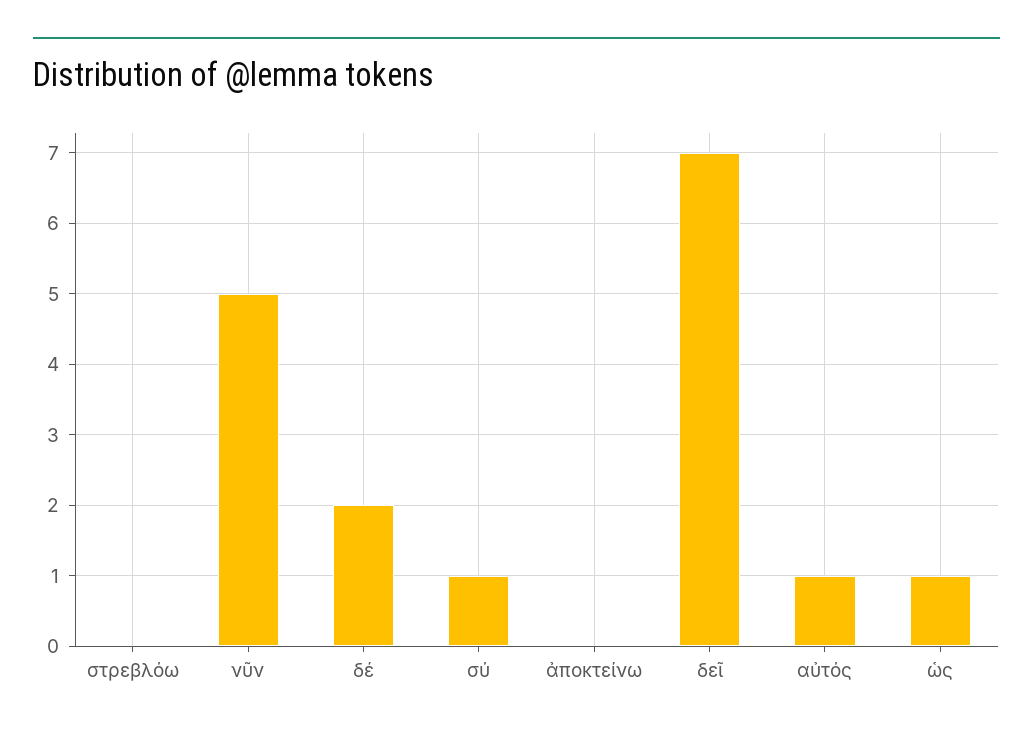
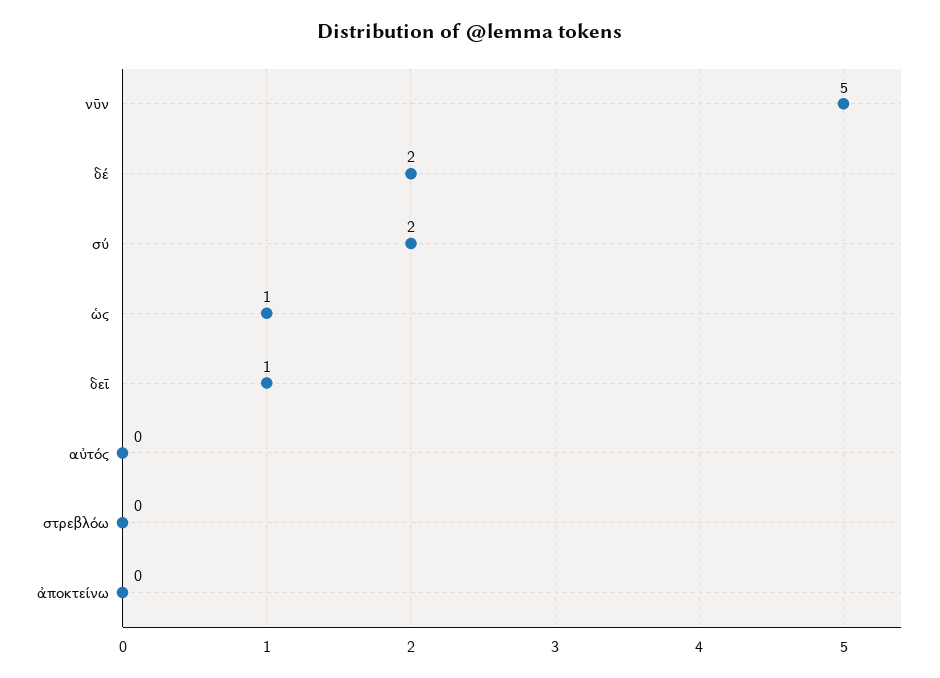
  {
    "στρεβλόω": 0,
    "νῦν": 5,
    "δέ": 2,
-   "σύ": 1,
+   "σύ": 2,
    "ἀποκτείνω": 0,
-   "δεῖ": 7,
+   "δεῖ": 1,
-   "αὐτός": 1,
+   "αὐτός": 0,
    "ὡς": 1
  }

